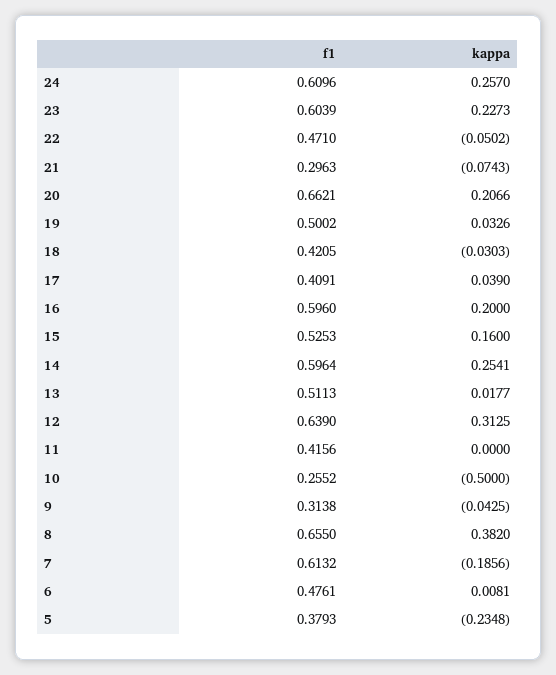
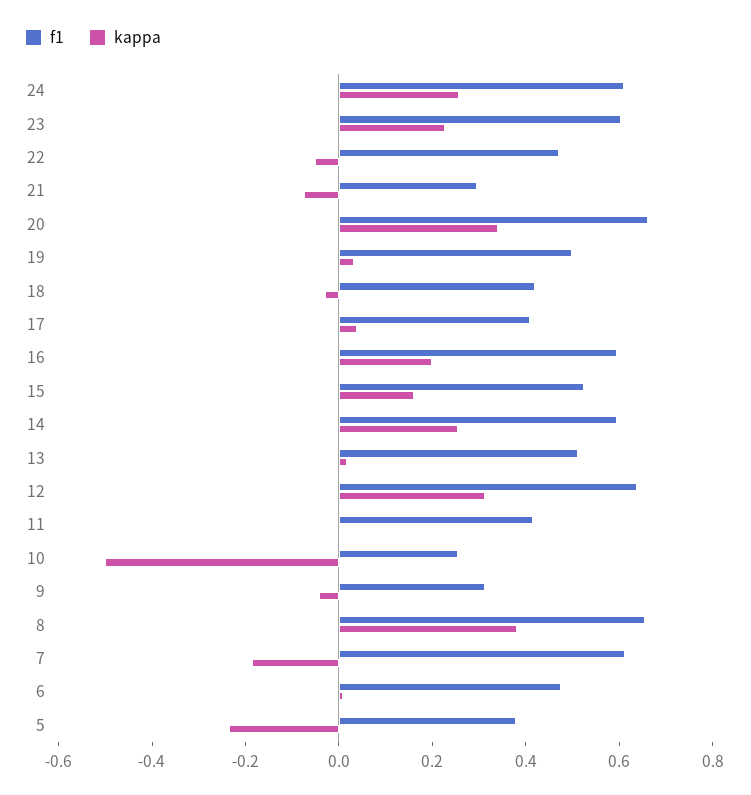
  {
    "f1": {
      "24": 0.6096,
      "23": 0.6039,
      "22": 0.471,
      "21": 0.2963,
      "20": 0.6621,
      "19": 0.5002,
      "18": 0.4205,
      "17": 0.4091,
      "16": 0.596,
      "15": 0.5253,
      "14": 0.5964,
      "13": 0.5113,
      "12": 0.639,
      "11": 0.4156,
      "10": 0.2552,
      "9": 0.3138,
      "8": 0.655,
      "7": 0.6132,
      "6": 0.4761,
      "5": 0.3793
    },
    "kappa": {
      "24": 0.257,
      "23": 0.2273,
      "22": -0.0502,
      "21": -0.0743,
-     "20": 0.2066,
+     "20": 0.35,
      "19": 0.0326,
      "18": -0.0303,
      "17": 0.039,
      "16": 0.2,
      "15": 0.16,
      "14": 0.2541,
      "13": 0.0177,
      "12": 0.3125,
      "11": 0,
      "10": -0.5,
      "9": -0.0425,
      "8": 0.382,
      "7": -0.1856,
      "6": 0.0081,
      "5": -0.2348
    }
  }

